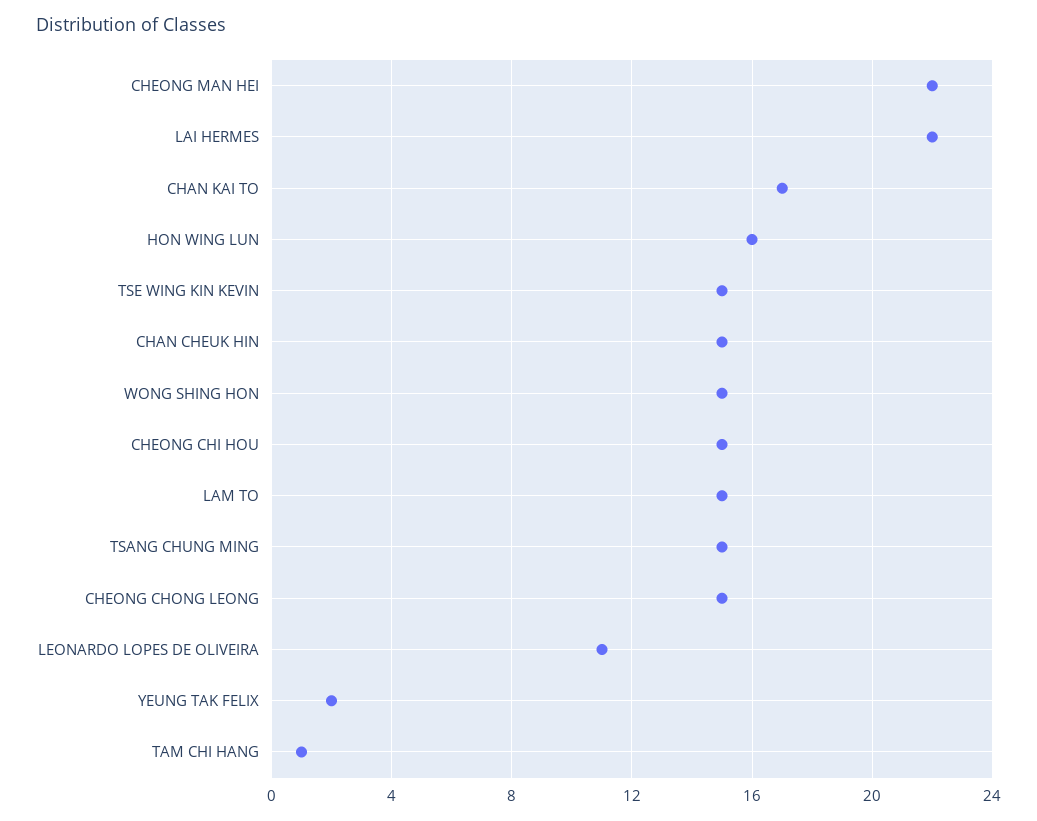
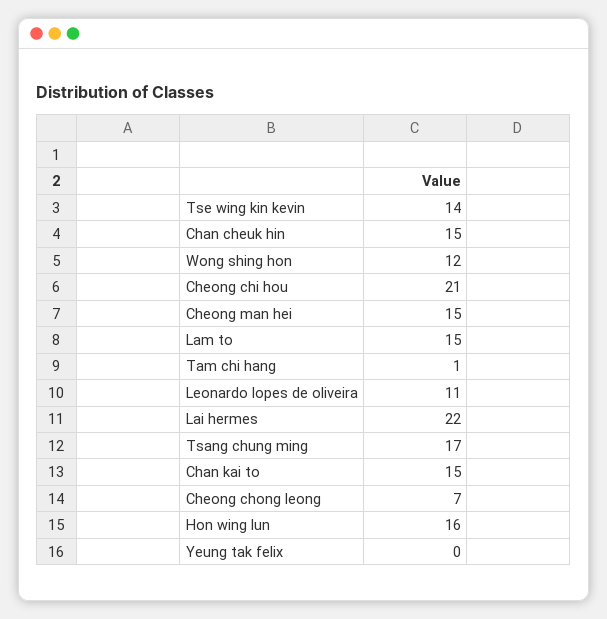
  {
-   "CHEONG MAN HEI": 22,
+   "CHEONG MAN HEI": 15,
    "LAI HERMES": 22,
-   "CHAN KAI TO": 17,
+   "CHAN KAI TO": 15,
    "HON WING LUN": 16,
-   "TSE WING KIN KEVIN": 15,
+   "TSE WING KIN KEVIN": 14,
    "CHAN CHEUK HIN": 15,
-   "WONG SHING HON": 15,
+   "WONG SHING HON": 12,
-   "CHEONG CHI HOU": 15,
+   "CHEONG CHI HOU": 21,
    "LAM TO": 15,
-   "TSANG CHUNG MING": 15,
+   "TSANG CHUNG MING": 17,
-   "CHEONG CHONG LEONG": 15,
+   "CHEONG CHONG LEONG": 7,
    "LEONARDO LOPES DE OLIVEIRA": 11,
-   "YEUNG TAK FELIX": 2,
+   "YEUNG TAK FELIX": 0,
    "TAM CHI HANG": 1
  }

